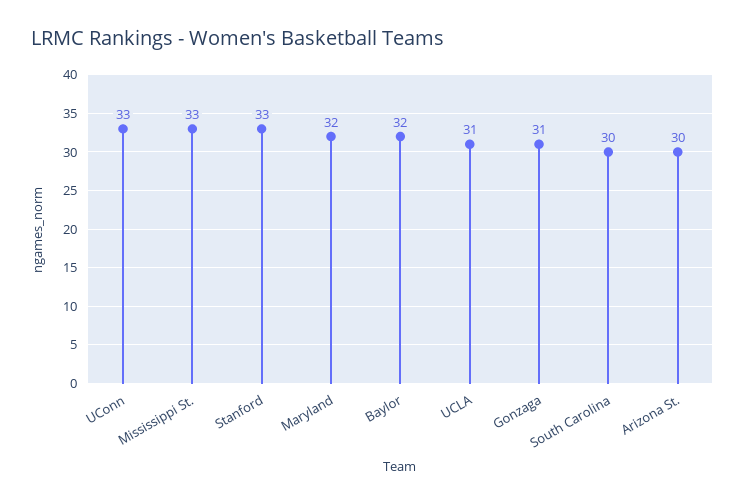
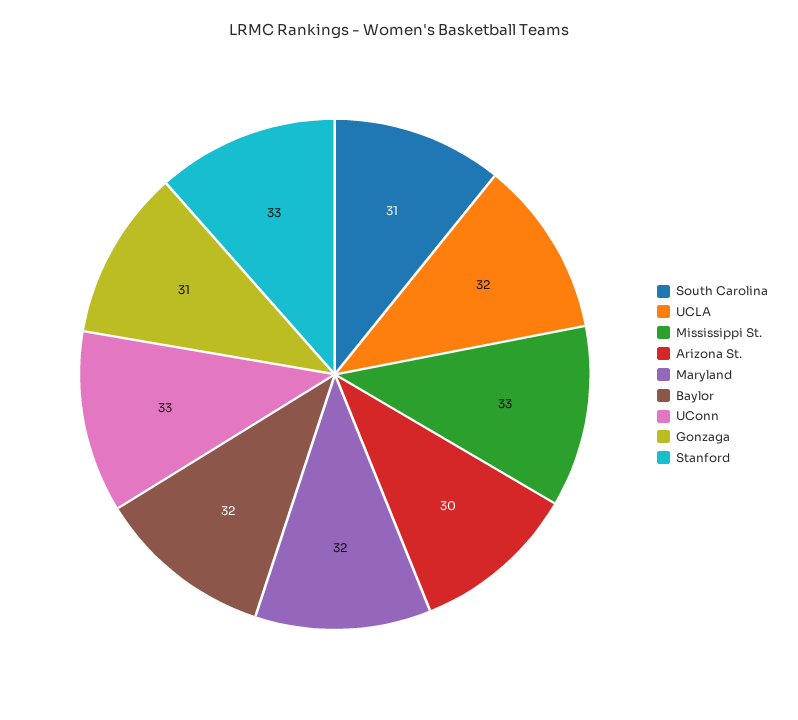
  {
    "UConn": 33,
    "Mississippi St.": 33,
    "Stanford": 33,
    "Maryland": 32,
    "Baylor": 32,
-   "UCLA": 31,
+   "UCLA": 32,
    "Gonzaga": 31,
-   "South Carolina": 30,
+   "South Carolina": 31,
    "Arizona St.": 30
  }

